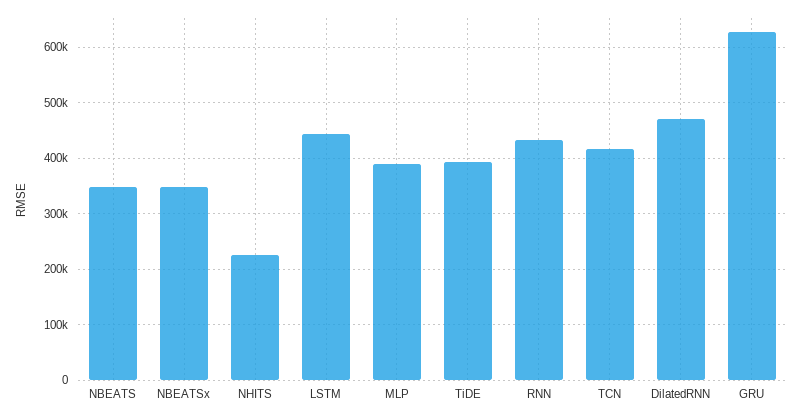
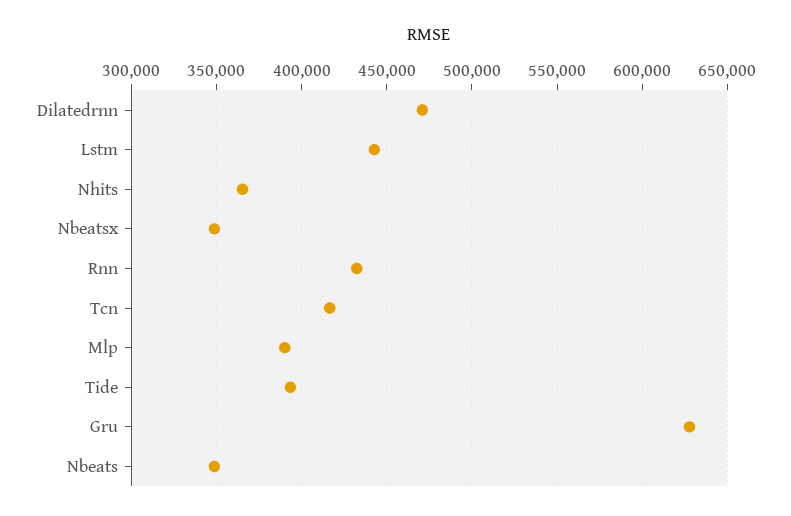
  {
    "NBEATS": 350000,
    "NBEATSx": 350000,
-   "NHITS": 220000,
+   "NHITS": 365000,
    "LSTM": 445000,
    "MLP": 390000,
    "TiDE": 395000,
    "RNN": 430000,
    "TCN": 415000,
    "DilatedRNN": 470000,
    "GRU": 630000
  }

